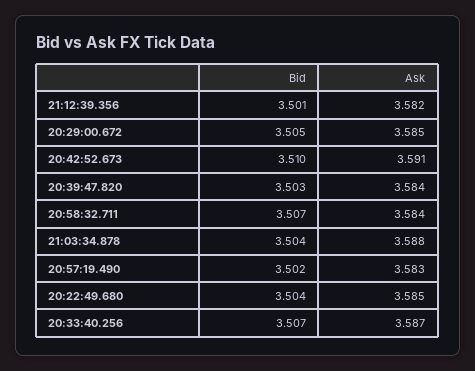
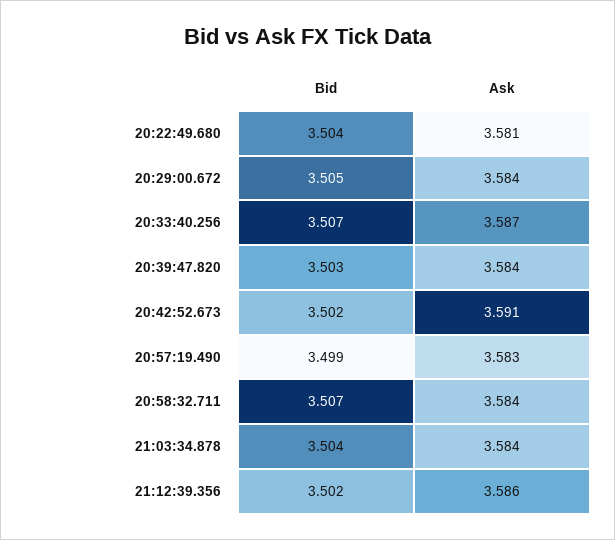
  {
    "Bid": {
-     "21:12:39.356": 3.501,
+     "21:12:39.356": 3.502,
      "20:29:00.672": 3.505,
-     "20:42:52.673": 3.51,
+     "20:42:52.673": 3.502,
      "20:39:47.820": 3.503,
      "20:58:32.711": 3.507,
      "21:03:34.878": 3.504,
-     "20:57:19.490": 3.502,
+     "20:57:19.490": 3.499,
      "20:22:49.680": 3.504,
      "20:33:40.256": 3.507
    },
    "Ask": {
-     "21:12:39.356": 3.582,
+     "21:12:39.356": 3.586,
-     "20:29:00.672": 3.585,
+     "20:29:00.672": 3.584,
      "20:42:52.673": 3.591,
      "20:39:47.820": 3.584,
      "20:58:32.711": 3.584,
-     "21:03:34.878": 3.588,
+     "21:03:34.878": 3.584,
      "20:57:19.490": 3.583,
-     "20:22:49.680": 3.585,
+     "20:22:49.680": 3.581,
      "20:33:40.256": 3.587
    }
  }

